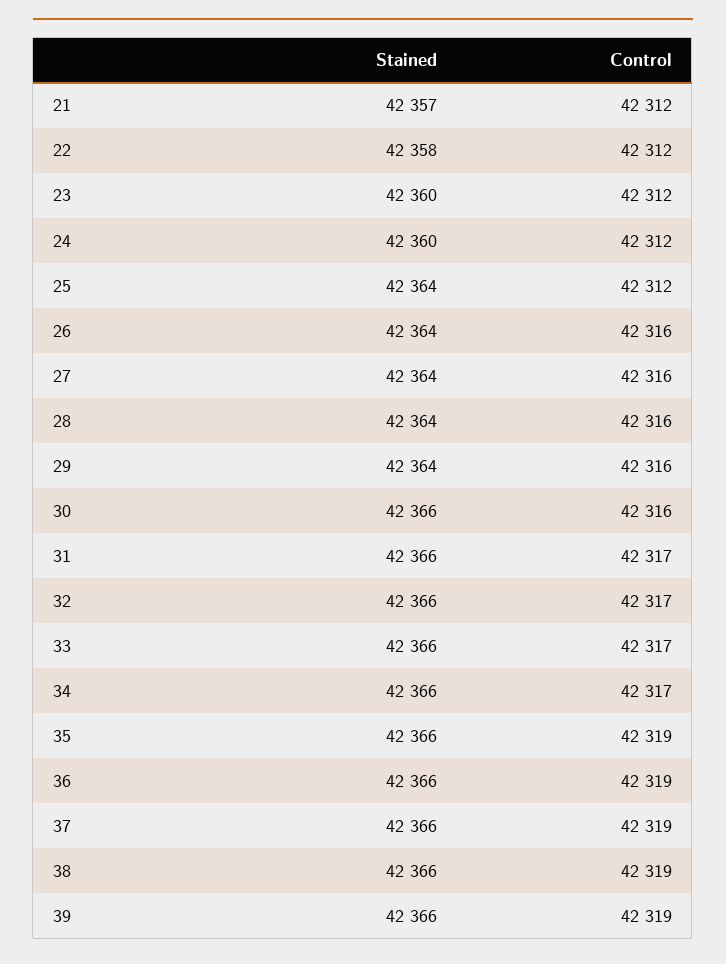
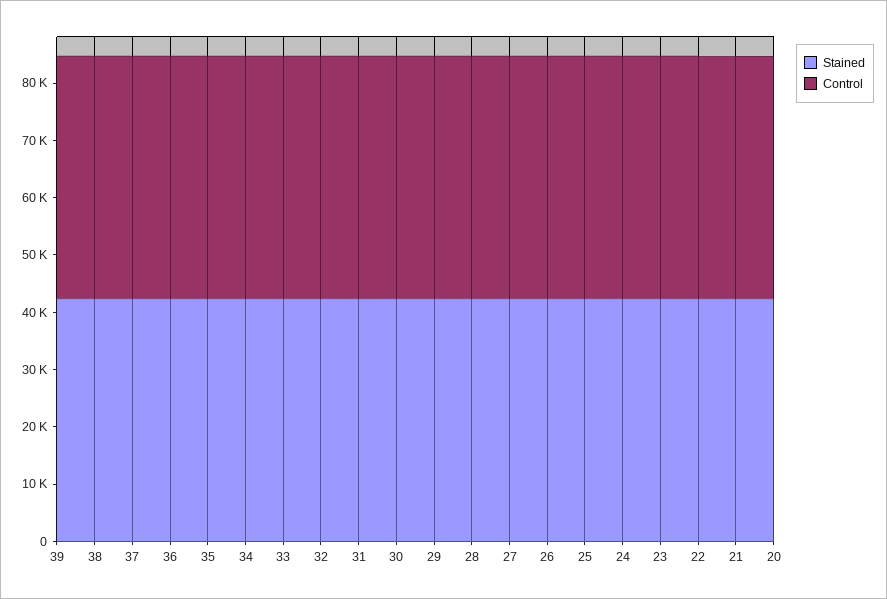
  {
    "Stained": {
      "21": 42357,
      "22": 42358,
      "23": 42360,
      "24": 42360,
      "25": 42364,
      "26": 42364,
      "27": 42364,
      "28": 42364,
      "29": 42364,
      "30": 42366,
      "31": 42366,
      "32": 42366,
      "33": 42366,
      "34": 42366,
      "35": 42366,
      "36": 42366,
      "37": 42366,
      "38": 42366,
-     "39": 42366
+     "39": 42366,
+     "20": 42000
    },
    "Control": {
      "21": 42312,
      "22": 42312,
      "23": 42312,
      "24": 42312,
      "25": 42312,
      "26": 42316,
      "27": 42316,
      "28": 42316,
      "29": 42316,
      "30": 42316,
      "31": 42317,
      "32": 42317,
      "33": 42317,
      "34": 42317,
      "35": 42319,
      "36": 42319,
      "37": 42319,
      "38": 42319,
-     "39": 42319
+     "39": 42319,
+     "20": 42000
    }
  }

